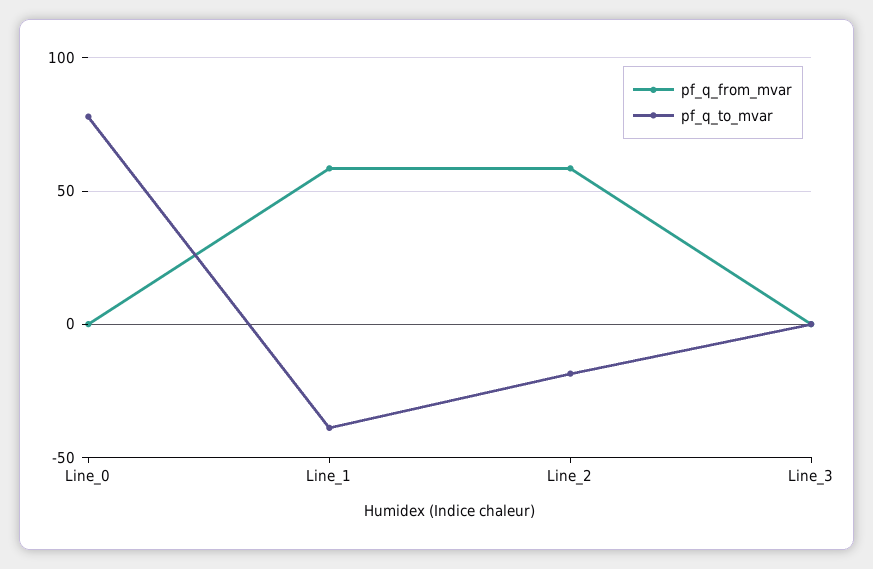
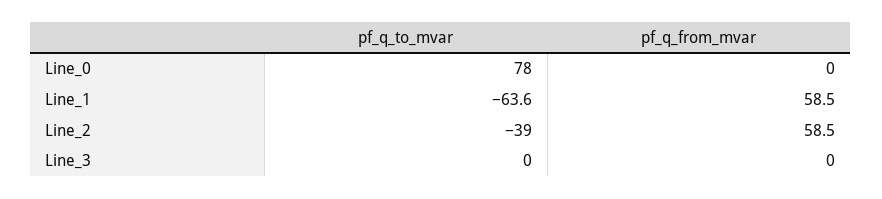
  {
    "pf_q_from_mvar": {
      "Line_0": 0,
      "Line_1": 58.5,
      "Line_2": 58.5,
      "Line_3": 0
    },
    "pf_q_to_mvar": {
      "Line_0": 78,
-     "Line_1": -40,
+     "Line_1": -63.6,
-     "Line_2": -20,
+     "Line_2": -39,
      "Line_3": 0
    }
  }

